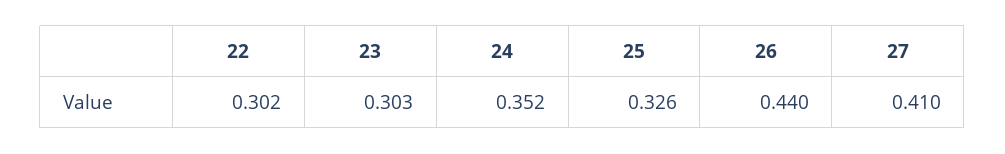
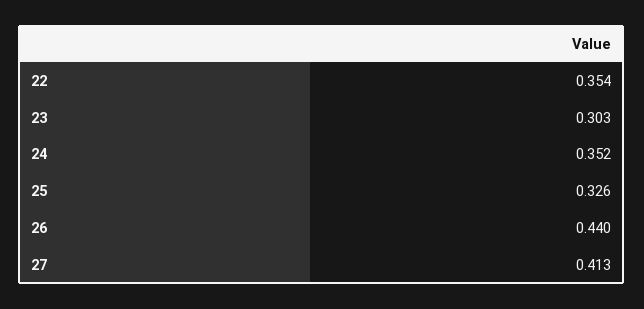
  {
-   "22": 0.302,
+   "22": 0.354,
    "23": 0.303,
    "24": 0.352,
    "25": 0.326,
    "26": 0.44,
-   "27": 0.41
+   "27": 0.413
  }

